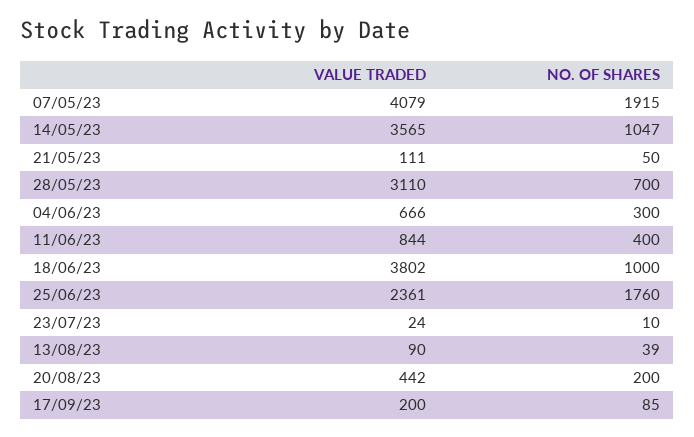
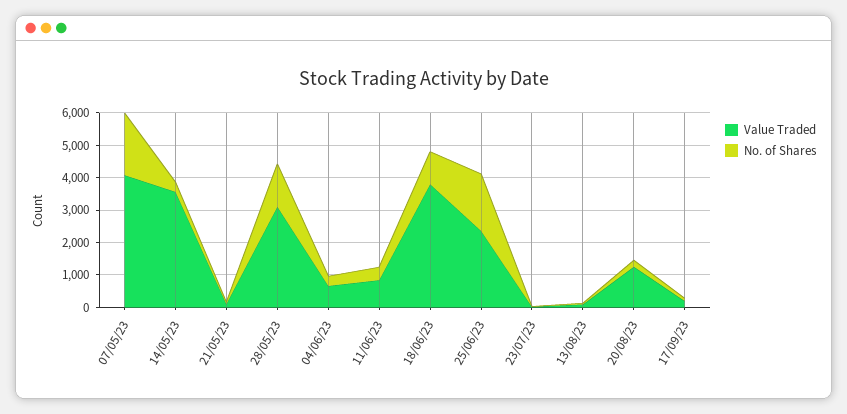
  {
    "VALUE TRADED": {
      "07/05/23": 4079,
      "14/05/23": 3565,
      "21/05/23": 111,
      "28/05/23": 3110,
      "04/06/23": 666,
      "11/06/23": 844,
      "18/06/23": 3802,
      "25/06/23": 2361,
      "23/07/23": 24,
      "13/08/23": 90,
-     "20/08/23": 442,
+     "20/08/23": 1250,
      "17/09/23": 200
    },
    "NO. OF SHARES": {
      "07/05/23": 1915,
-     "14/05/23": 1047,
+     "14/05/23": 250,
      "21/05/23": 50,
-     "28/05/23": 700,
+     "28/05/23": 1250,
      "04/06/23": 300,
      "11/06/23": 400,
      "18/06/23": 1000,
      "25/06/23": 1760,
      "23/07/23": 10,
      "13/08/23": 39,
      "20/08/23": 200,
      "17/09/23": 85
    }
  }

